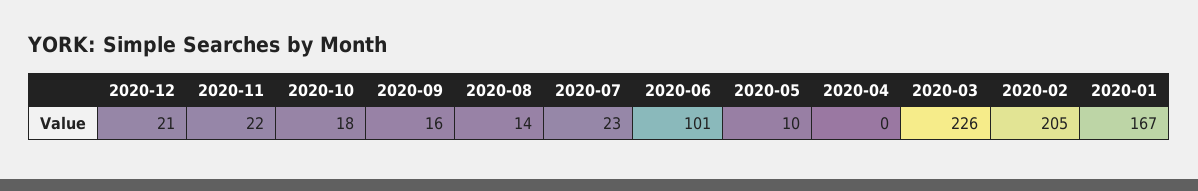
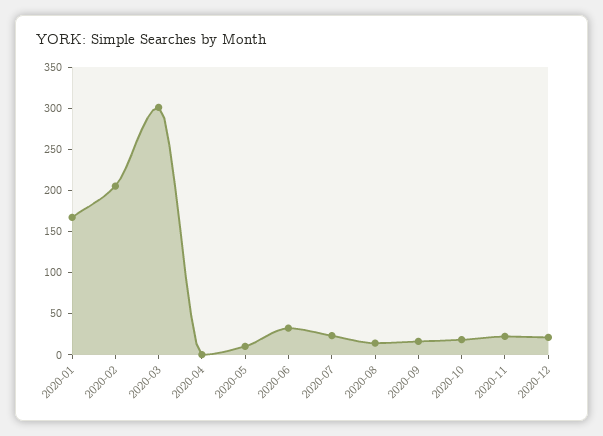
  {
    "2020-12": 21,
    "2020-11": 22,
    "2020-10": 18,
    "2020-09": 16,
    "2020-08": 14,
    "2020-07": 23,
-   "2020-06": 101,
+   "2020-06": 30,
    "2020-05": 10,
    "2020-04": 0,
-   "2020-03": 226,
+   "2020-03": 300,
    "2020-02": 205,
    "2020-01": 167
  }

